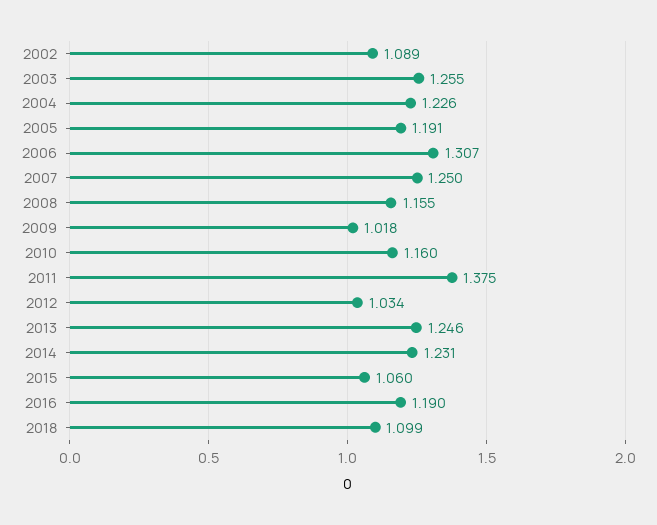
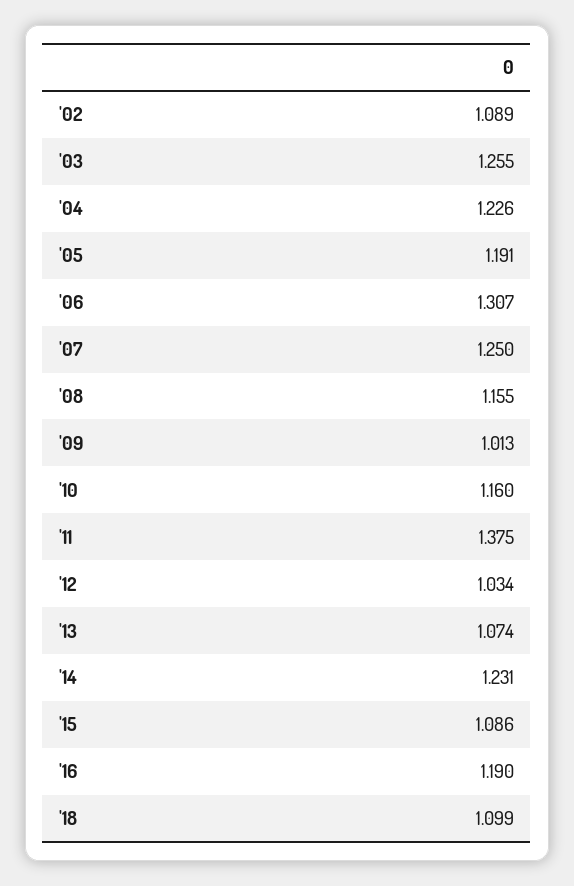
  {
    "2002": 1.089,
    "2003": 1.255,
    "2004": 1.226,
    "2005": 1.191,
    "2006": 1.307,
    "2007": 1.25,
    "2008": 1.155,
-   "2009": 1.018,
+   "2009": 1.013,
    "2010": 1.16,
    "2011": 1.375,
    "2012": 1.034,
-   "2013": 1.246,
+   "2013": 1.074,
    "2014": 1.231,
-   "2015": 1.06,
+   "2015": 1.086,
    "2016": 1.19,
    "2018": 1.099
  }

